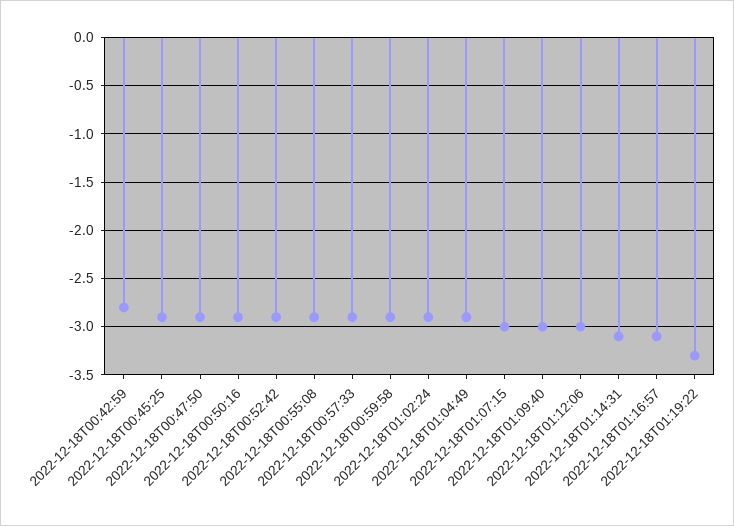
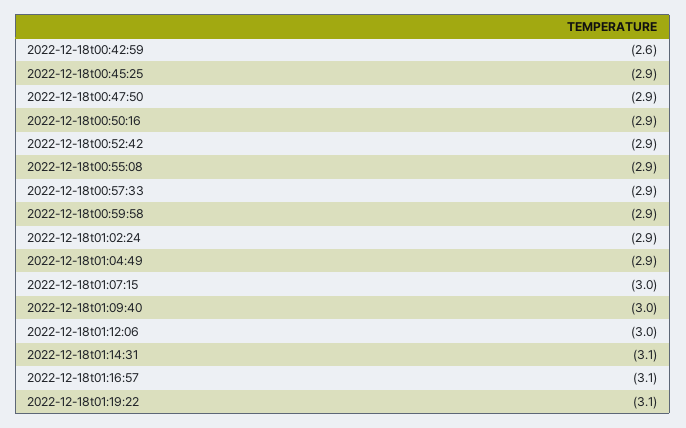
  {
-   "2022-12-18T00:42:59": -2.8,
+   "2022-12-18T00:42:59": -2.6,
    "2022-12-18T00:45:25": -2.9,
    "2022-12-18T00:47:50": -2.9,
    "2022-12-18T00:50:16": -2.9,
    "2022-12-18T00:52:42": -2.9,
    "2022-12-18T00:55:08": -2.9,
    "2022-12-18T00:57:33": -2.9,
    "2022-12-18T00:59:58": -2.9,
    "2022-12-18T01:02:24": -2.9,
    "2022-12-18T01:04:49": -2.9,
    "2022-12-18T01:07:15": -3,
    "2022-12-18T01:09:40": -3,
    "2022-12-18T01:12:06": -3,
    "2022-12-18T01:14:31": -3.1,
    "2022-12-18T01:16:57": -3.1,
-   "2022-12-18T01:19:22": -3.3
+   "2022-12-18T01:19:22": -3.1
  }

